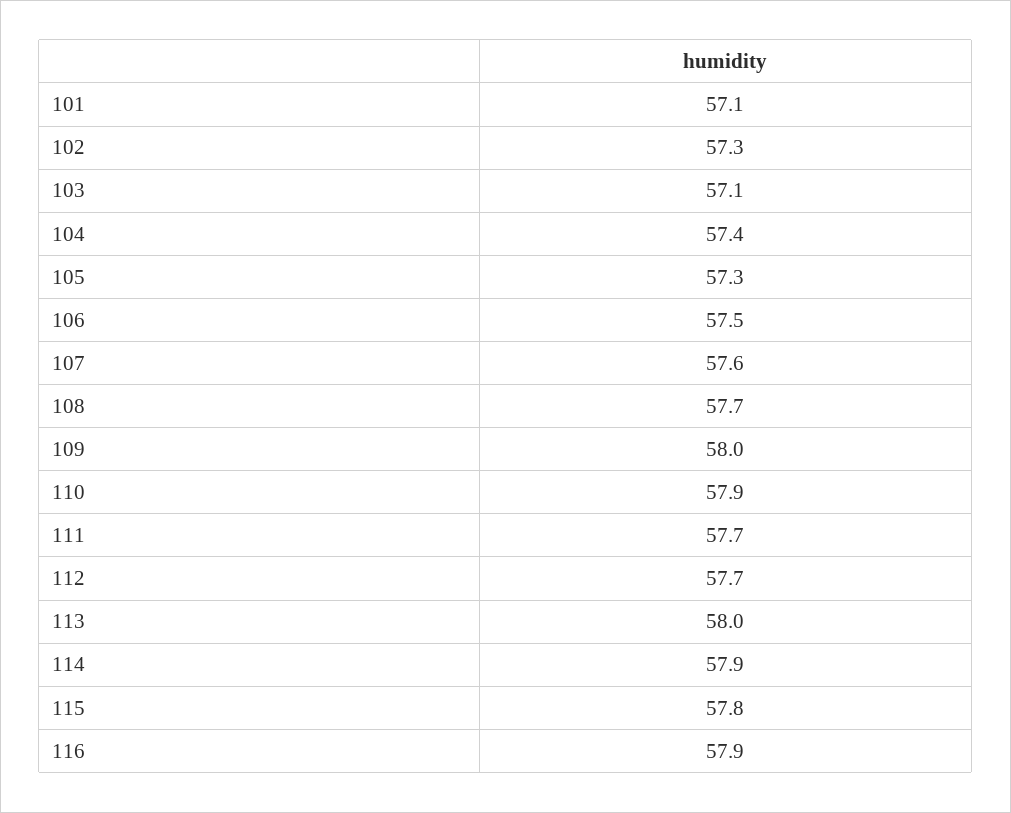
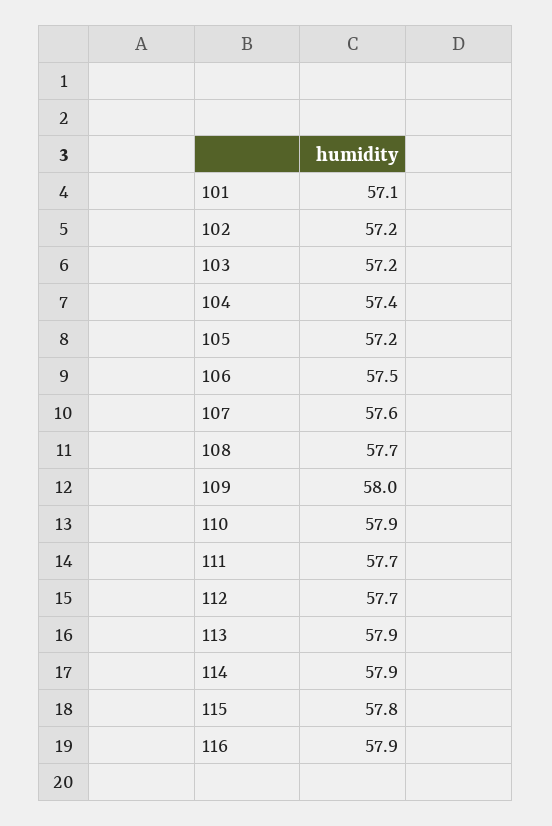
  {
    "101": 57.1,
-   "102": 57.3,
+   "102": 57.2,
-   "103": 57.1,
+   "103": 57.2,
    "104": 57.4,
-   "105": 57.3,
+   "105": 57.2,
    "106": 57.5,
    "107": 57.6,
    "108": 57.7,
    "109": 58,
    "110": 57.9,
    "111": 57.7,
    "112": 57.7,
-   "113": 58,
+   "113": 57.9,
    "114": 57.9,
    "115": 57.8,
    "116": 57.9
  }

